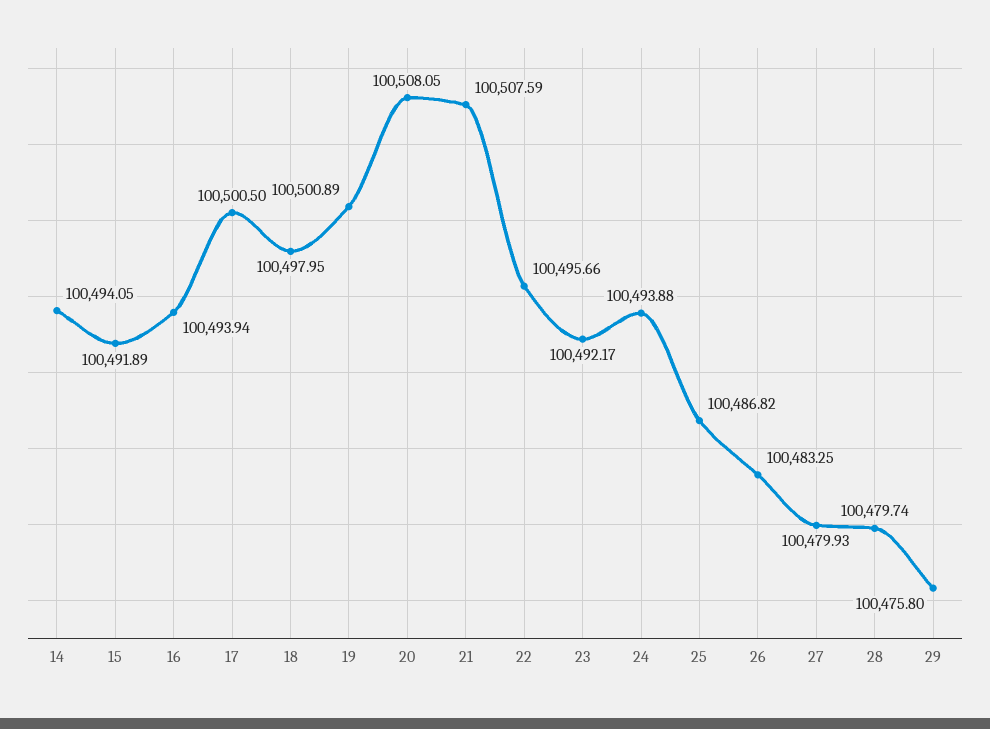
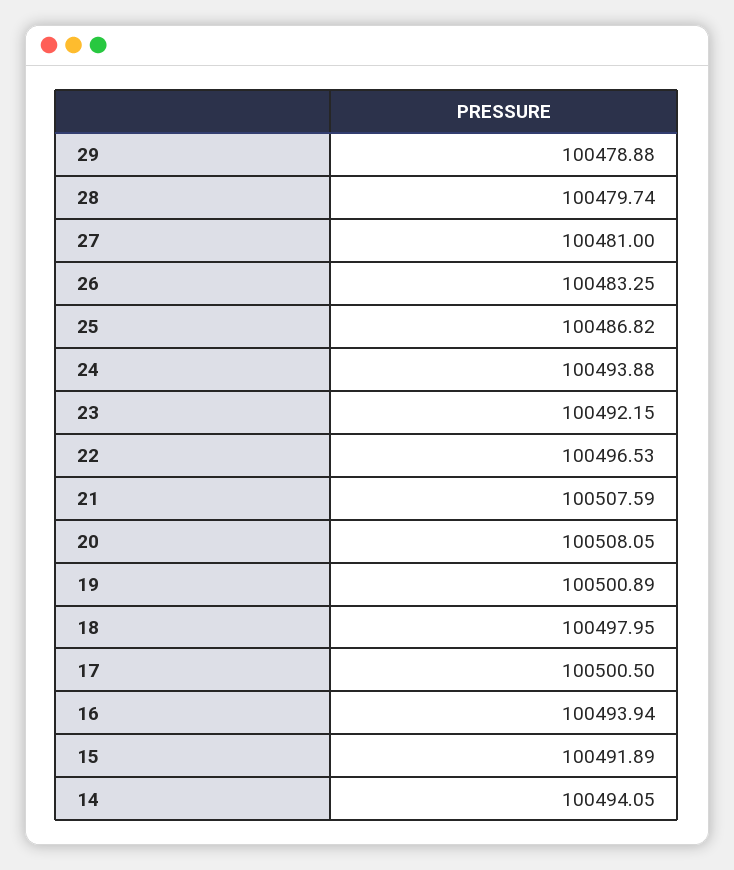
  {
    "14": 100494.05,
    "15": 100491.89,
    "16": 100493.94,
    "17": 100500.5,
    "18": 100497.95,
    "19": 100500.89,
    "20": 100508.05,
    "21": 100507.59,
-   "22": 100495.66,
+   "22": 100496.53,
-   "23": 100492.17,
+   "23": 100492.15,
    "24": 100493.88,
    "25": 100486.82,
    "26": 100483.25,
-   "27": 100479.93,
+   "27": 100481,
    "28": 100479.74,
-   "29": 100475.8
+   "29": 100478.88
  }

